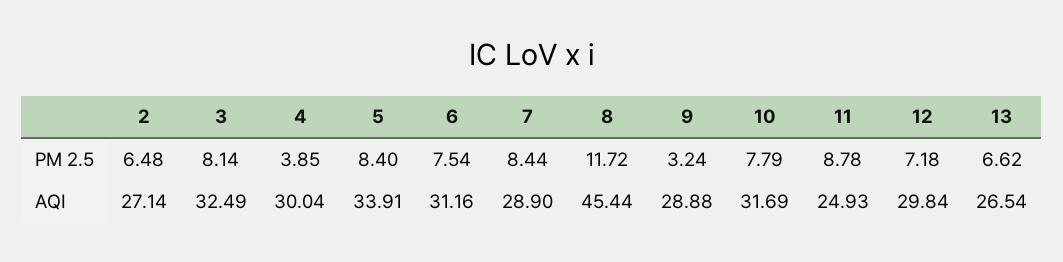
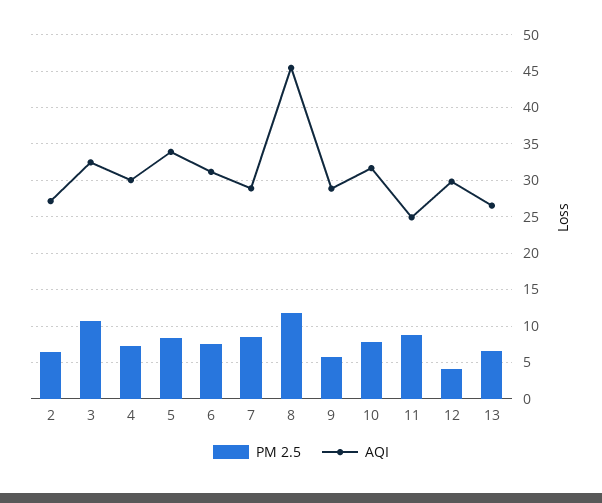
  {
    "PM 2.5": {
      "2": 6.48,
-     "3": 8.14,
+     "3": 11,
-     "4": 3.85,
+     "4": 7,
      "5": 8.4,
      "6": 7.54,
      "7": 8.44,
      "8": 11.72,
-     "9": 3.24,
+     "9": 6,
      "10": 7.79,
      "11": 8.78,
-     "12": 7.18,
+     "12": 4,
      "13": 6.62
    },
    "AQI": {
      "2": 27.14,
      "3": 32.49,
      "4": 30.04,
      "5": 33.91,
      "6": 31.16,
      "7": 28.9,
      "8": 45.44,
      "9": 28.88,
      "10": 31.69,
      "11": 24.93,
      "12": 29.84,
      "13": 26.54
    }
  }

